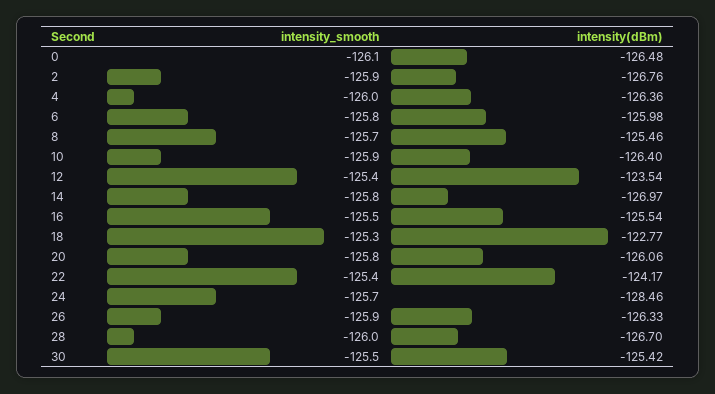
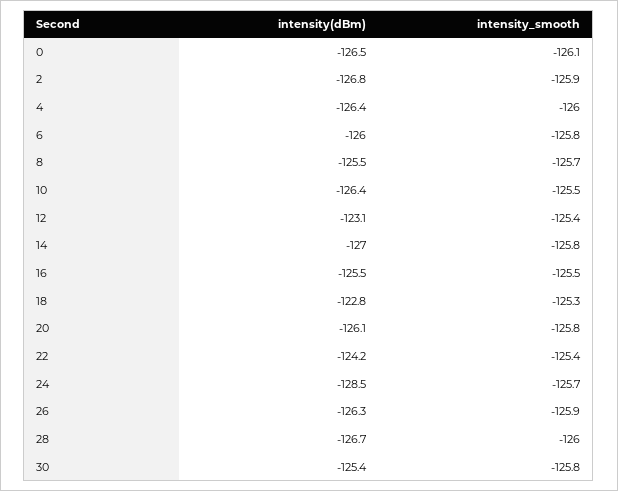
  {
    "intensity_smooth": {
      "0": -126.1,
      "2": -125.9,
      "4": -126,
      "6": -125.8,
      "8": -125.7,
-     "10": -125.9,
+     "10": -125.5,
      "12": -125.4,
      "14": -125.8,
      "16": -125.5,
      "18": -125.3,
      "20": -125.8,
      "22": -125.4,
      "24": -125.7,
      "26": -125.9,
      "28": -126,
-     "30": -125.5
+     "30": -125.8
    },
    "intensity(dBm)": {
      "0": -126.48,
      "2": -126.76,
      "4": -126.36,
      "6": -125.98,
      "8": -125.46,
      "10": -126.4,
-     "12": -123.54,
+     "12": -123.1,
      "14": -126.97,
      "16": -125.54,
      "18": -122.77,
      "20": -126.06,
      "22": -124.17,
      "24": -128.46,
      "26": -126.33,
      "28": -126.7,
      "30": -125.42
    }
  }

